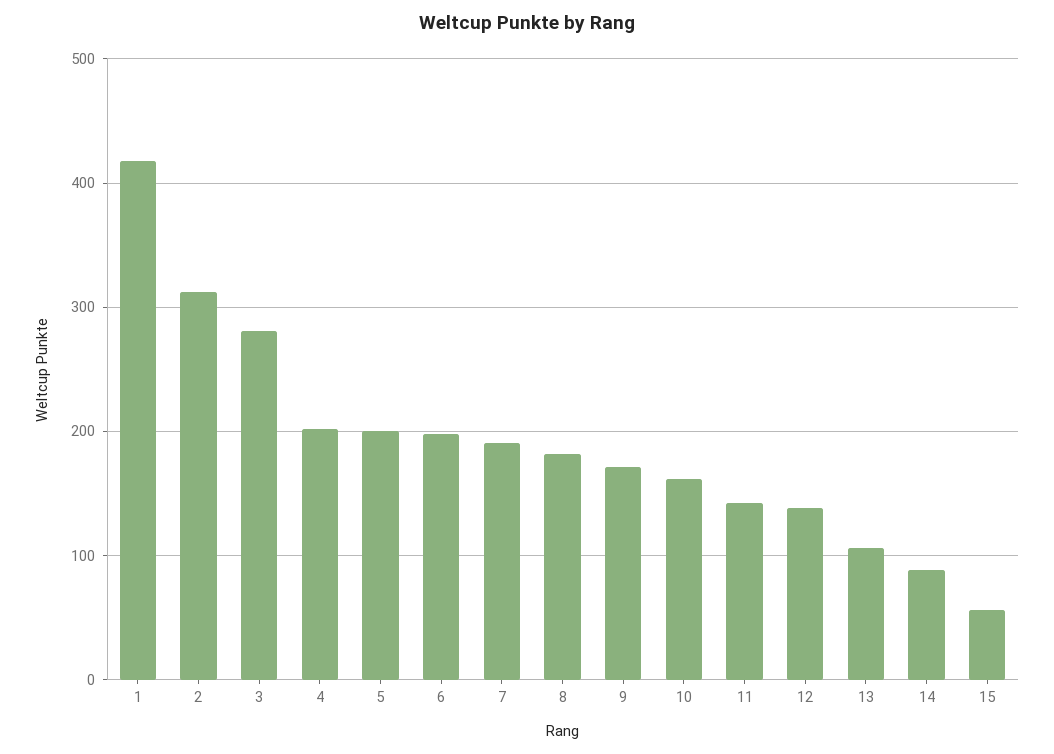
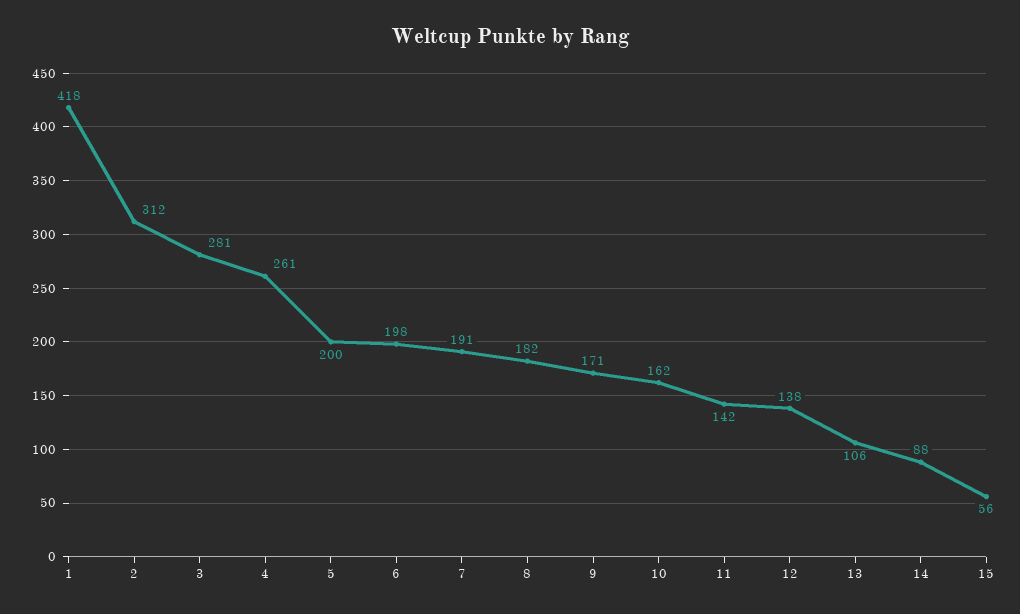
  {
    "1": 418,
    "2": 312,
    "3": 281,
-   "4": 200,
+   "4": 261,
    "5": 200,
    "6": 198,
    "7": 191,
    "8": 182,
    "9": 171,
    "10": 162,
    "11": 142,
    "12": 138,
    "13": 106,
    "14": 88,
    "15": 56
  }

